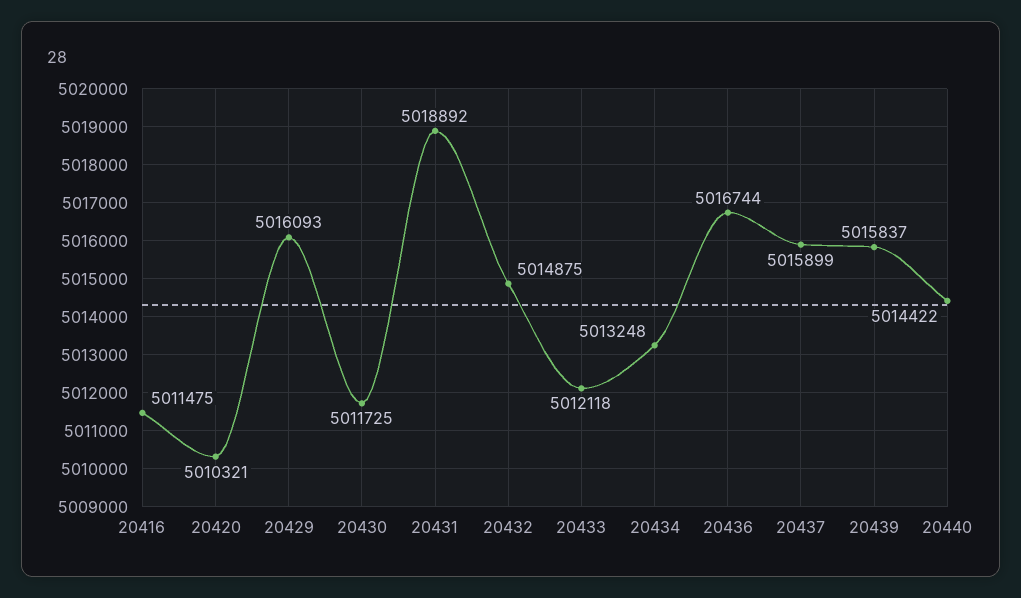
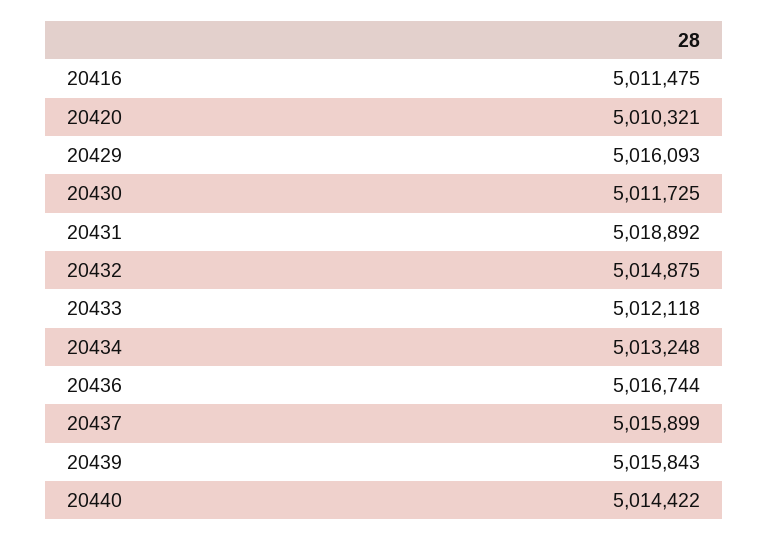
  {
    "20416": 5011475,
    "20420": 5010321,
    "20429": 5016093,
    "20430": 5011725,
    "20431": 5018892,
    "20432": 5014875,
    "20433": 5012118,
    "20434": 5013248,
    "20436": 5016744,
    "20437": 5015899,
-   "20439": 5015837,
+   "20439": 5015843,
    "20440": 5014422
  }

